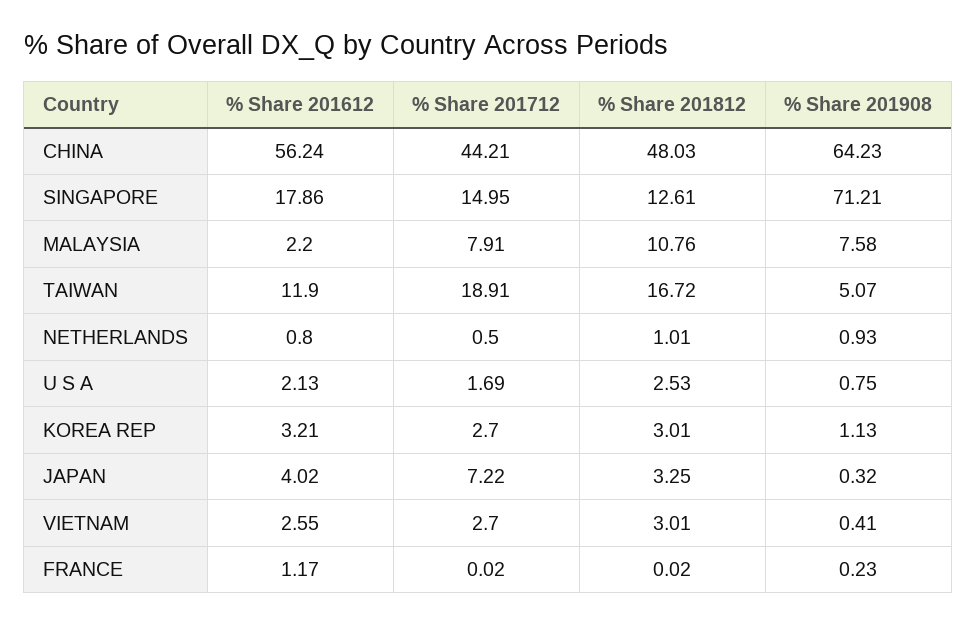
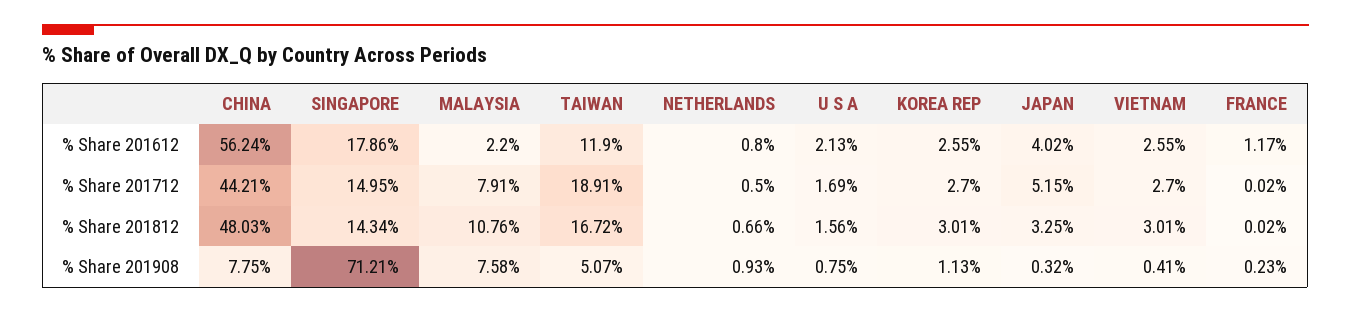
  {
    "% Share 201612": {
      "CHINA": 56.24,
      "SINGAPORE": 17.86,
      "MALAYSIA": 2.2,
      "TAIWAN": 11.9,
      "NETHERLANDS": 0.8,
      "U S A": 2.13,
-     "KOREA REP": 3.21,
+     "KOREA REP": 2.55,
      "JAPAN": 4.02,
      "VIETNAM": 2.55,
      "FRANCE": 1.17
    },
    "% Share 201712": {
      "CHINA": 44.21,
      "SINGAPORE": 14.95,
      "MALAYSIA": 7.91,
      "TAIWAN": 18.91,
      "NETHERLANDS": 0.5,
      "U S A": 1.69,
      "KOREA REP": 2.7,
-     "JAPAN": 7.22,
+     "JAPAN": 5.15,
      "VIETNAM": 2.7,
      "FRANCE": 0.02
    },
    "% Share 201812": {
      "CHINA": 48.03,
-     "SINGAPORE": 12.61,
+     "SINGAPORE": 14.34,
      "MALAYSIA": 10.76,
      "TAIWAN": 16.72,
-     "NETHERLANDS": 1.01,
+     "NETHERLANDS": 0.66,
-     "U S A": 2.53,
+     "U S A": 1.56,
      "KOREA REP": 3.01,
      "JAPAN": 3.25,
      "VIETNAM": 3.01,
      "FRANCE": 0.02
    },
    "% Share 201908": {
-     "CHINA": 64.23,
+     "CHINA": 7.75,
      "SINGAPORE": 71.21,
      "MALAYSIA": 7.58,
      "TAIWAN": 5.07,
      "NETHERLANDS": 0.93,
      "U S A": 0.75,
      "KOREA REP": 1.13,
      "JAPAN": 0.32,
      "VIETNAM": 0.41,
      "FRANCE": 0.23
    }
  }

